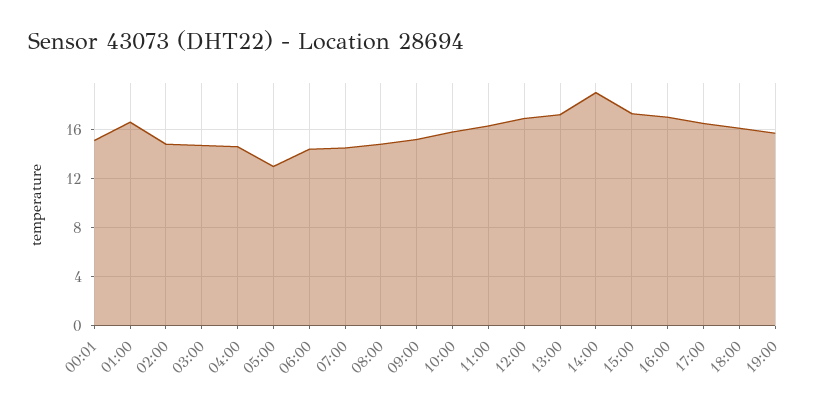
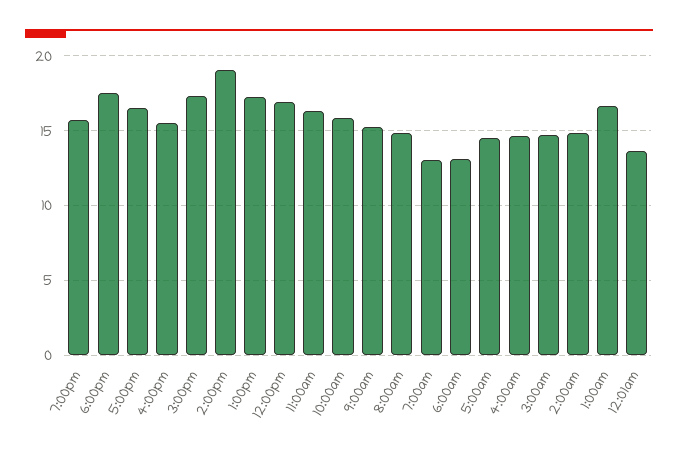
  {
-   "00:01": 15,
+   "00:01": 13.5,
    "01:00": 16.5,
    "02:00": 15,
    "03:00": 14.5,
    "04:00": 14.5,
-   "05:00": 13,
+   "05:00": 14.5,
-   "06:00": 14.5,
+   "06:00": 13,
-   "07:00": 14.5,
+   "07:00": 13,
    "08:00": 15,
    "09:00": 15,
    "10:00": 16,
    "11:00": 16.5,
    "12:00": 17,
    "13:00": 17,
    "14:00": 19,
    "15:00": 17.5,
-   "16:00": 17,
+   "16:00": 15.5,
    "17:00": 16.5,
-   "18:00": 16,
+   "18:00": 17.5,
    "19:00": 15.5
  }

